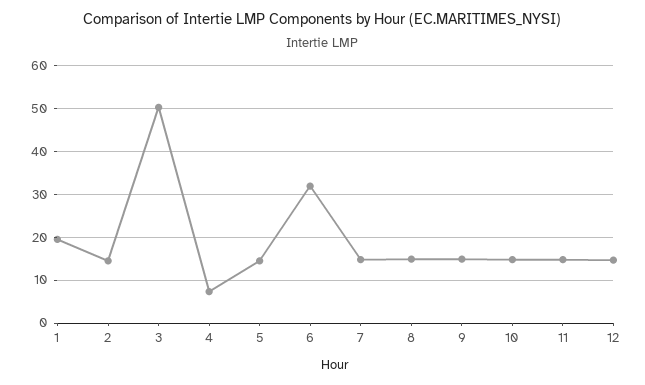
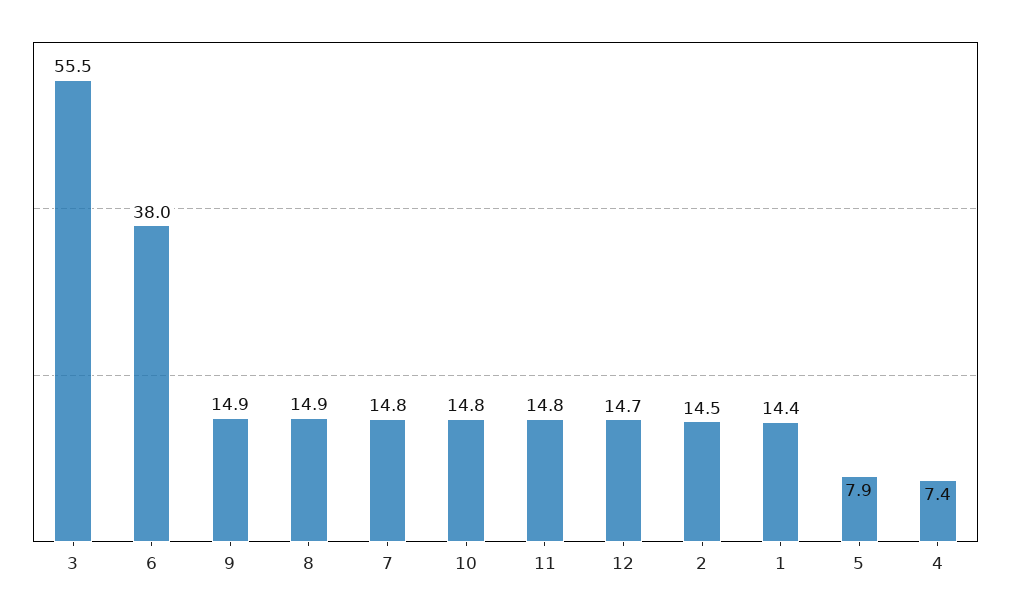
  {
-   "1": 20,
+   "1": 14.4,
    "2": 14.5,
-   "3": 50,
+   "3": 55.5,
    "4": 7.4,
-   "5": 14,
+   "5": 7.9,
-   "6": 32,
+   "6": 38,
    "7": 14.8,
    "8": 14.9,
    "9": 14.9,
    "10": 14.8,
    "11": 14.8,
    "12": 14.7
  }

